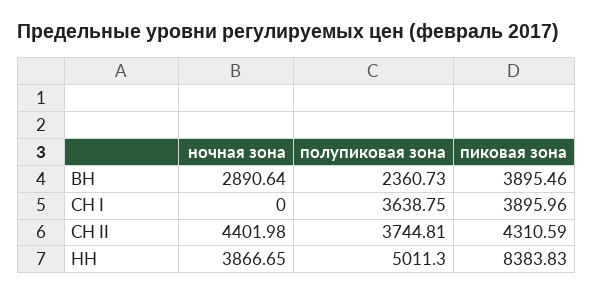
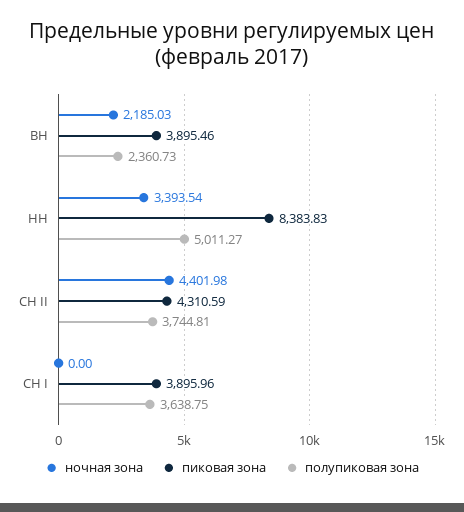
  {
    "ночная зона": {
-     "ВН": 2890.64,
+     "ВН": 2185.03,
      "СН I": 0,
      "СН II": 4401.98,
-     "НН": 3866.65
+     "НН": 3393.54
    },
    "полупиковая зона": {
      "ВН": 2360.73,
      "СН I": 3638.75,
      "СН II": 3744.81,
-     "НН": 5011.3
+     "НН": 5011.27
    },
    "пиковая зона": {
      "ВН": 3895.46,
      "СН I": 3895.96,
      "СН II": 4310.59,
      "НН": 8383.83
    }
  }

